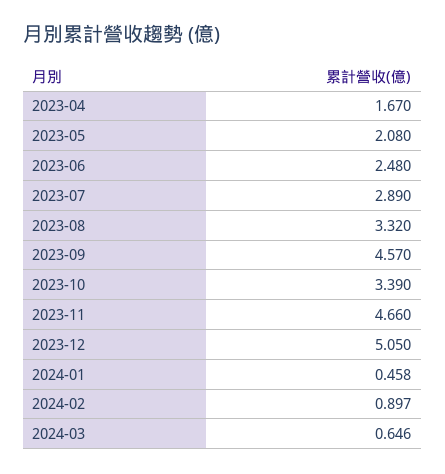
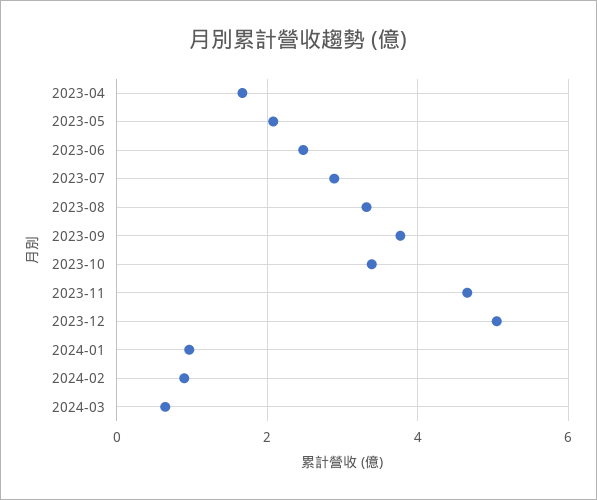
  {
    "2023-04": 1.67,
    "2023-05": 2.08,
    "2023-06": 2.48,
    "2023-07": 2.89,
    "2023-08": 3.32,
-   "2023-09": 4.57,
+   "2023-09": 3.8,
    "2023-10": 3.39,
    "2023-11": 4.66,
    "2023-12": 5.05,
-   "2024-01": 0.458,
+   "2024-01": 1,
    "2024-02": 0.897,
    "2024-03": 0.646
  }

